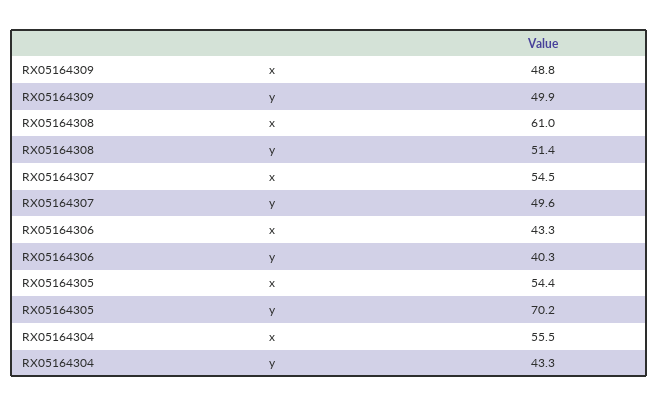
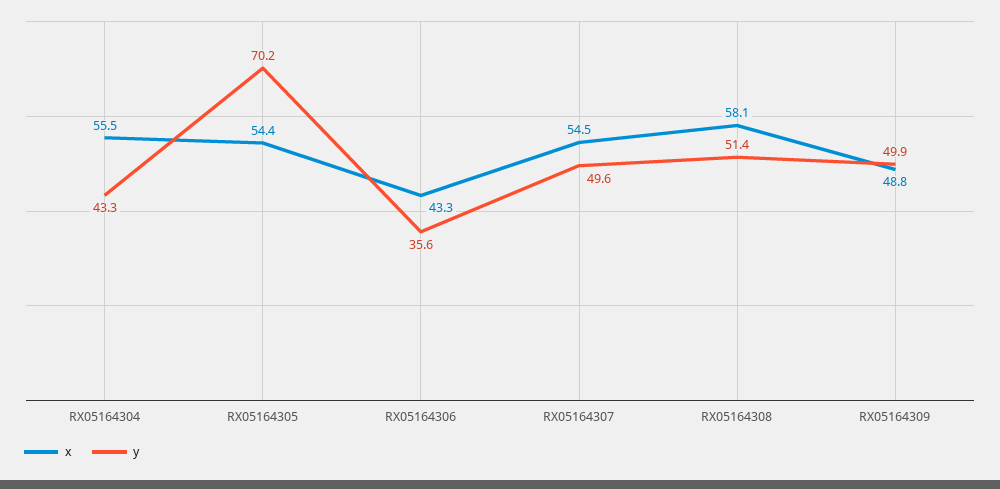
  {
    "x": {
      "RX05164309": 48.8,
-     "RX05164308": 61,
+     "RX05164308": 58.1,
      "RX05164307": 54.5,
      "RX05164306": 43.3,
      "RX05164305": 54.4,
      "RX05164304": 55.5
    },
    "y": {
      "RX05164309": 49.9,
      "RX05164308": 51.4,
      "RX05164307": 49.6,
-     "RX05164306": 40.3,
+     "RX05164306": 35.6,
      "RX05164305": 70.2,
      "RX05164304": 43.3
    }
  }

